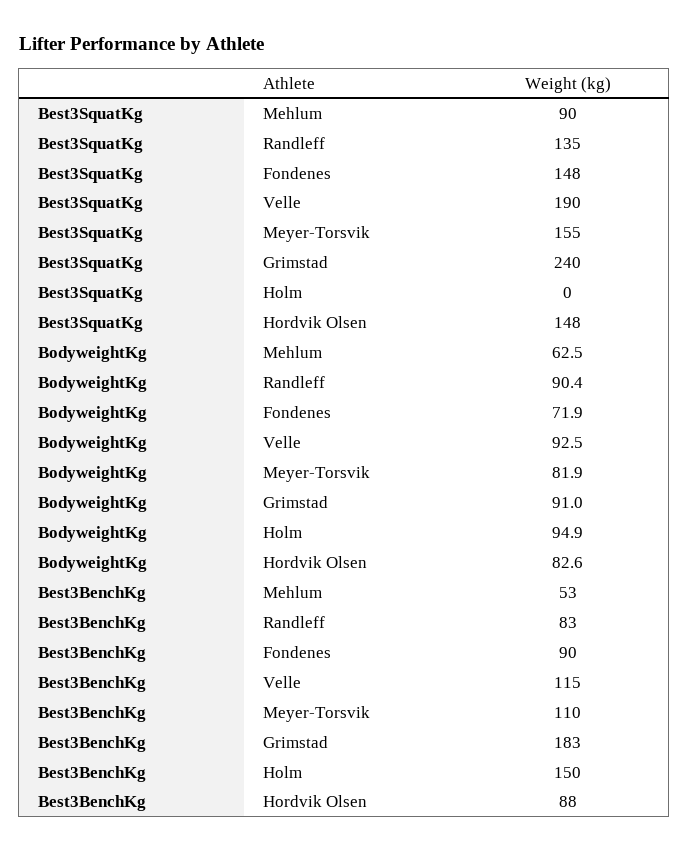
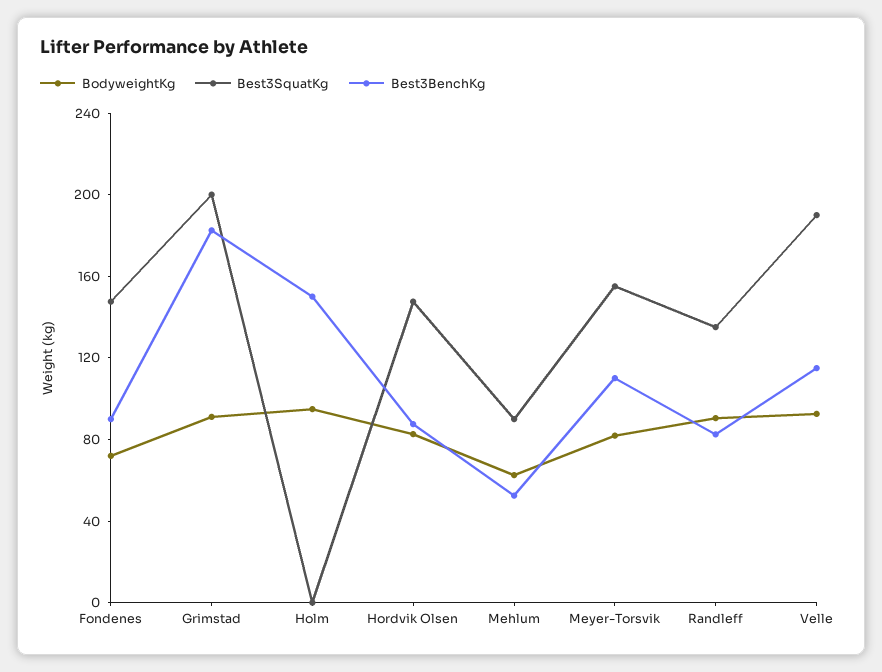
  {
    "Best3SquatKg": {
      "Mehlum": 90,
      "Randleff": 135,
      "Fondenes": 148,
      "Velle": 190,
      "Meyer-Torsvik": 155,
-     "Grimstad": 240,
+     "Grimstad": 200,
      "Holm": 0,
      "Hordvik Olsen": 148
    },
    "BodyweightKg": {
      "Mehlum": 62.5,
      "Randleff": 90.4,
      "Fondenes": 71.9,
      "Velle": 92.5,
      "Meyer-Torsvik": 81.9,
      "Grimstad": 91,
      "Holm": 94.9,
      "Hordvik Olsen": 82.6
    },
    "Best3BenchKg": {
      "Mehlum": 53,
      "Randleff": 83,
      "Fondenes": 90,
      "Velle": 115,
      "Meyer-Torsvik": 110,
      "Grimstad": 183,
      "Holm": 150,
      "Hordvik Olsen": 88
    }
  }

